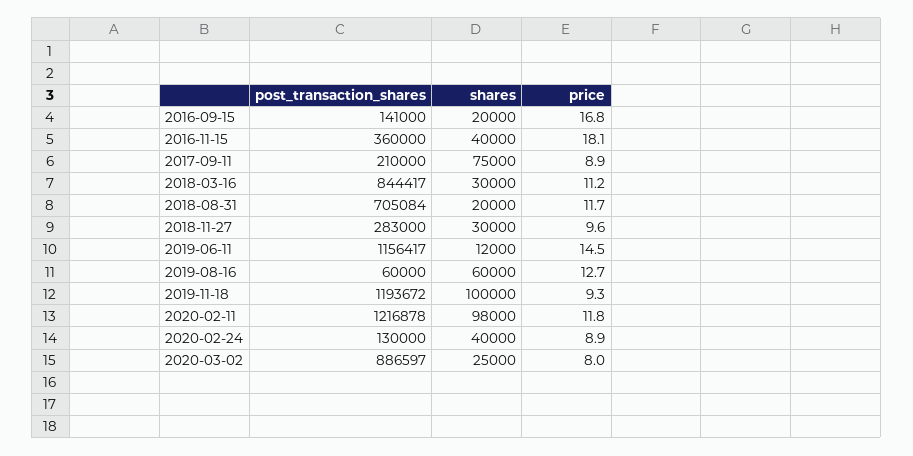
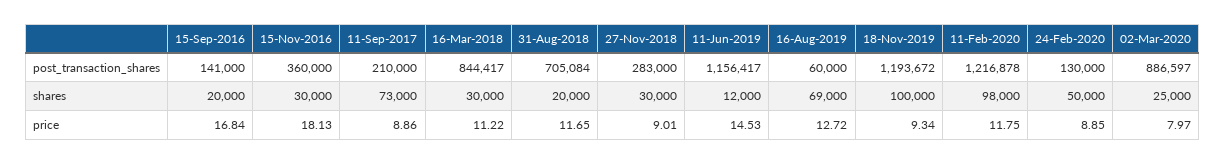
  {
    "post_transaction_shares": {
      "2016-09-15": 141000,
      "2016-11-15": 360000,
      "2017-09-11": 210000,
      "2018-03-16": 844417,
      "2018-08-31": 705084,
      "2018-11-27": 283000,
      "2019-06-11": 1156417,
      "2019-08-16": 60000,
      "2019-11-18": 1193672,
      "2020-02-11": 1216878,
      "2020-02-24": 130000,
      "2020-03-02": 886597
    },
    "shares": {
      "2016-09-15": 20000,
-     "2016-11-15": 40000,
+     "2016-11-15": 30000,
-     "2017-09-11": 75000,
+     "2017-09-11": 73000,
      "2018-03-16": 30000,
      "2018-08-31": 20000,
      "2018-11-27": 30000,
      "2019-06-11": 12000,
-     "2019-08-16": 60000,
+     "2019-08-16": 69000,
      "2019-11-18": 100000,
      "2020-02-11": 98000,
-     "2020-02-24": 40000,
+     "2020-02-24": 50000,
      "2020-03-02": 25000
    },
    "price": {
      "2016-09-15": 16.84,
      "2016-11-15": 18.13,
      "2017-09-11": 8.86,
      "2018-03-16": 11.22,
      "2018-08-31": 11.65,
-     "2018-11-27": 9.6,
+     "2018-11-27": 9.01,
      "2019-06-11": 14.53,
      "2019-08-16": 12.72,
      "2019-11-18": 9.34,
      "2020-02-11": 11.75,
      "2020-02-24": 8.85,
      "2020-03-02": 7.97
    }
  }

